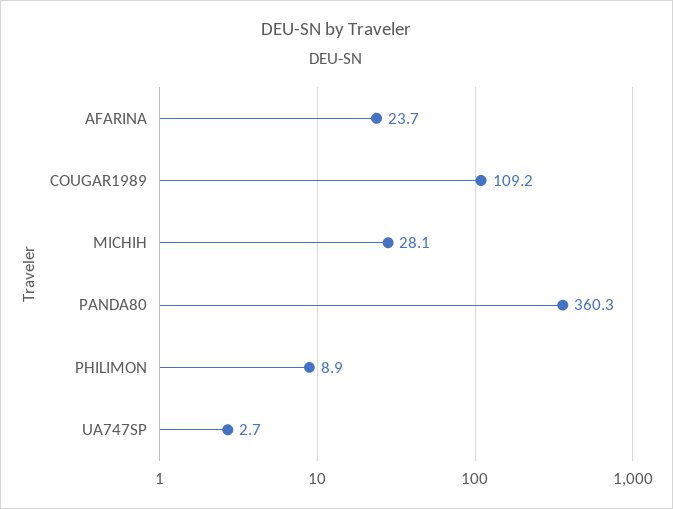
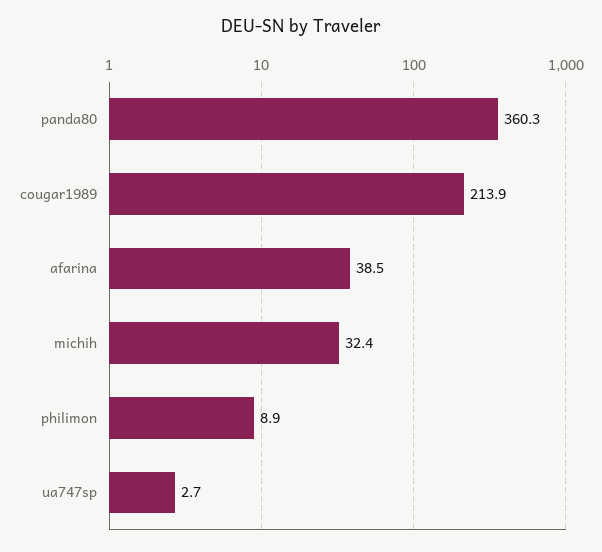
  {
-   "AFARINA": 23.7,
+   "AFARINA": 38.5,
-   "COUGAR1989": 109.2,
+   "COUGAR1989": 213.9,
-   "MICHIH": 28.1,
+   "MICHIH": 32.4,
    "PANDA80": 360.3,
    "PHILIMON": 8.9,
    "UA747SP": 2.7
  }

